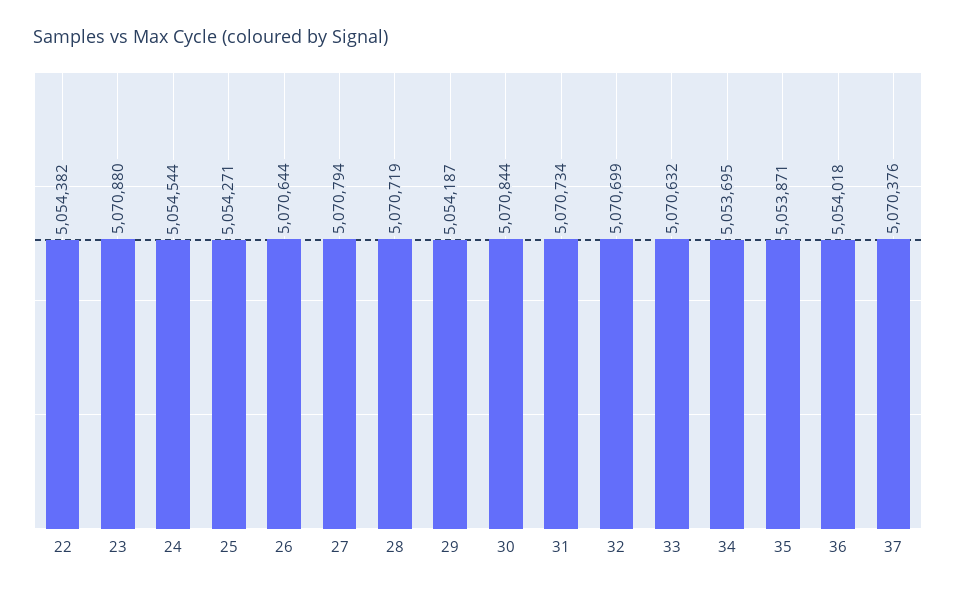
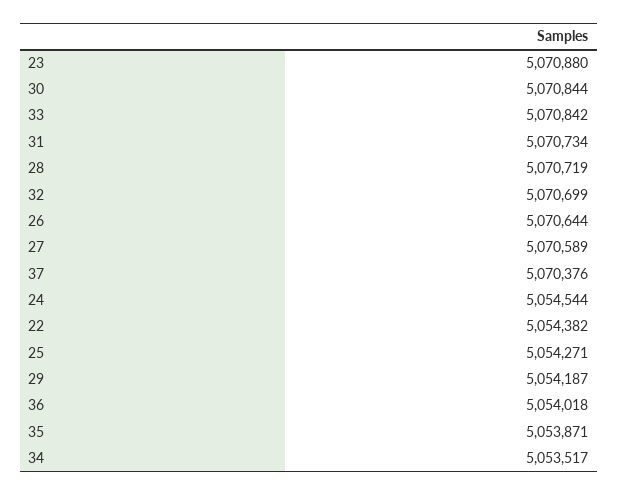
  {
    "22": 5054382,
    "23": 5070880,
    "24": 5054544,
    "25": 5054271,
    "26": 5070644,
-   "27": 5070794,
+   "27": 5070589,
    "28": 5070719,
    "29": 5054187,
    "30": 5070844,
    "31": 5070734,
    "32": 5070699,
-   "33": 5070632,
+   "33": 5070842,
-   "34": 5053695,
+   "34": 5053517,
    "35": 5053871,
    "36": 5054018,
    "37": 5070376
  }

